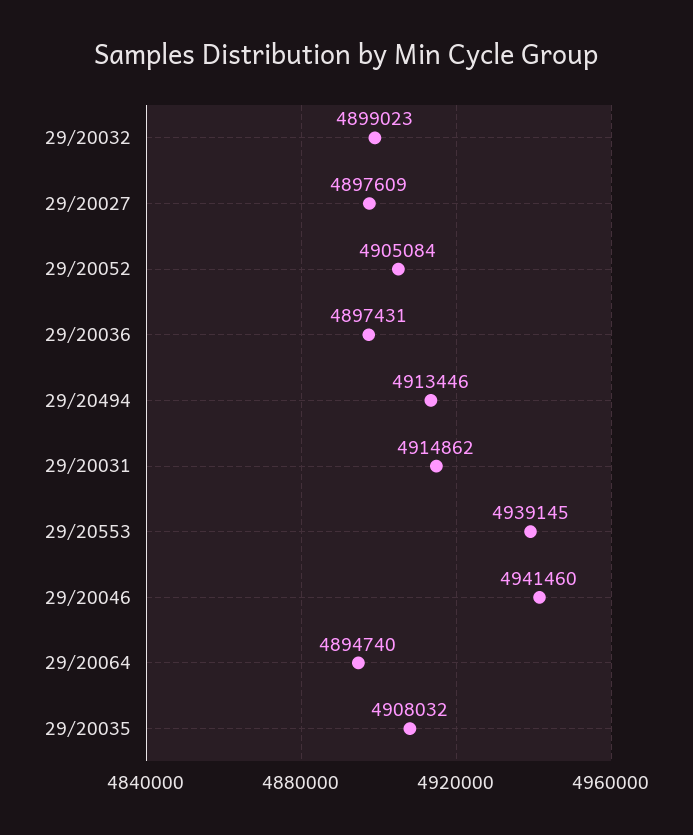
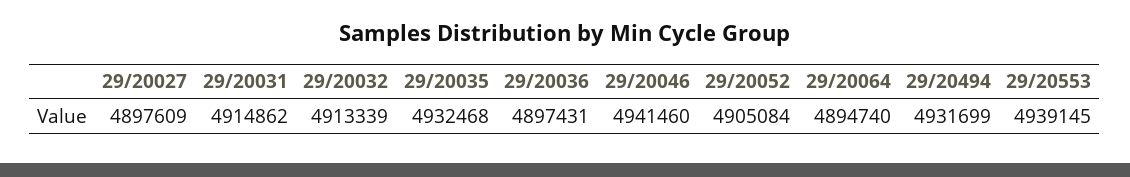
  {
-   "29/20032": 4899023,
+   "29/20032": 4913339,
    "29/20027": 4897609,
    "29/20052": 4905084,
    "29/20036": 4897431,
-   "29/20494": 4913446,
+   "29/20494": 4931699,
    "29/20031": 4914862,
    "29/20553": 4939145,
    "29/20046": 4941460,
    "29/20064": 4894740,
-   "29/20035": 4908032
+   "29/20035": 4932468
  }

